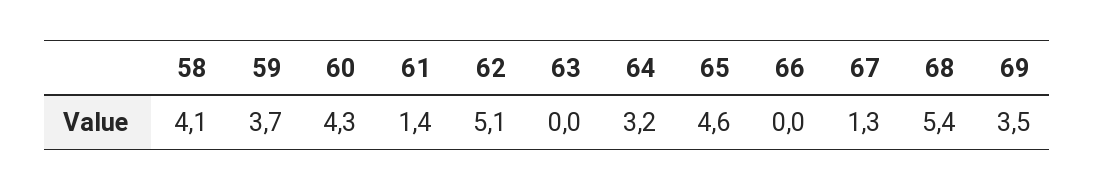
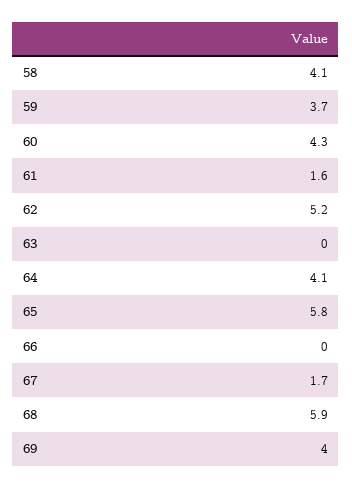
  {
    "58": 4.1,
    "59": 3.7,
    "60": 4.3,
-   "61": 1.4,
+   "61": 1.6,
-   "62": 5.1,
+   "62": 5.2,
    "63": 0,
-   "64": 3.2,
+   "64": 4.1,
-   "65": 4.6,
+   "65": 5.8,
    "66": 0,
-   "67": 1.3,
+   "67": 1.7,
-   "68": 5.4,
+   "68": 5.9,
-   "69": 3.5
+   "69": 4
  }

